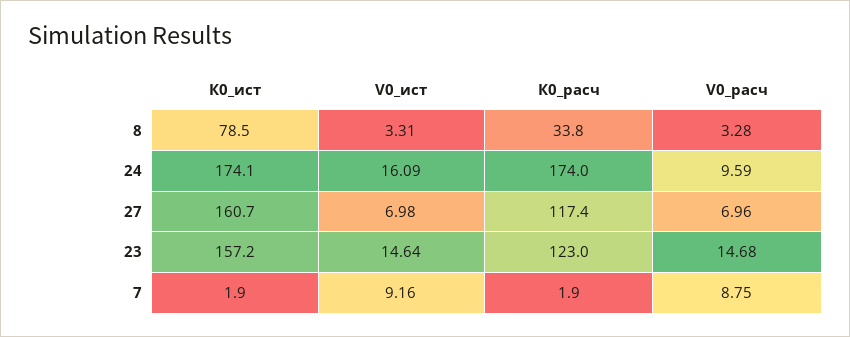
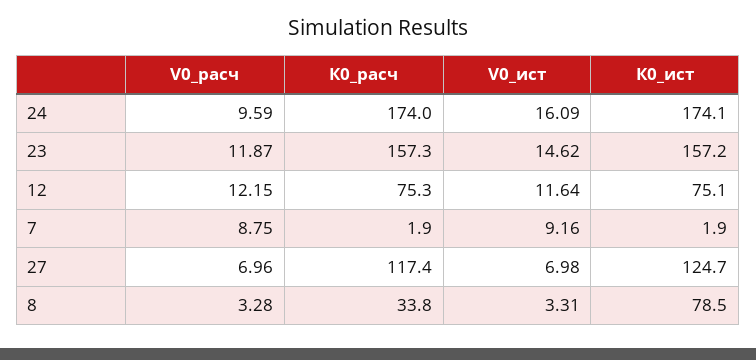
  {
    "К0_ист": {
      "8": 78.5,
      "24": 174.1,
-     "27": 160.7,
+     "27": 124.7,
      "23": 157.2,
-     "7": 1.9
+     "7": 1.9,
+     "12": 75.1
    },
    "V0_ист": {
      "8": 3.31,
      "24": 16.09,
      "27": 6.98,
-     "23": 14.64,
+     "23": 14.62,
-     "7": 9.16
+     "7": 9.16,
+     "12": 11.64
    },
    "К0_расч": {
      "8": 33.8,
      "24": 174,
      "27": 117.4,
-     "23": 123,
+     "23": 157.3,
-     "7": 1.9
+     "7": 1.9,
+     "12": 75.3
    },
    "V0_расч": {
      "8": 3.28,
      "24": 9.59,
      "27": 6.96,
-     "23": 14.68,
+     "23": 11.87,
-     "7": 8.75
+     "7": 8.75,
+     "12": 12.15
    }
  }

